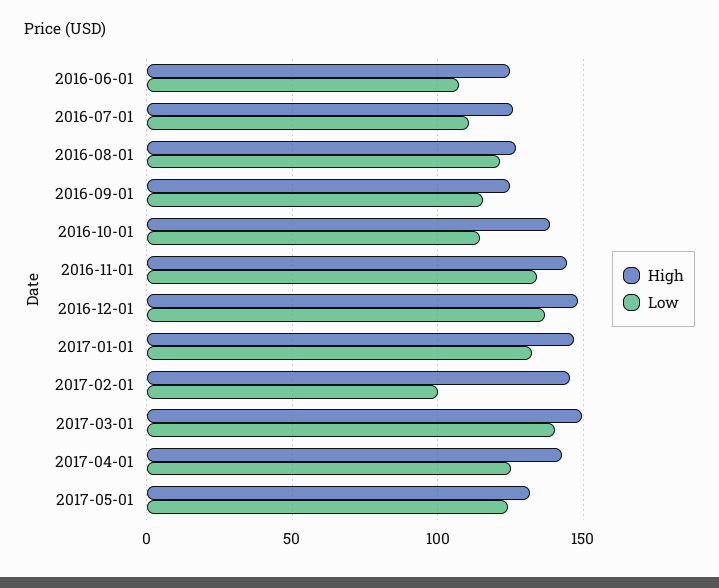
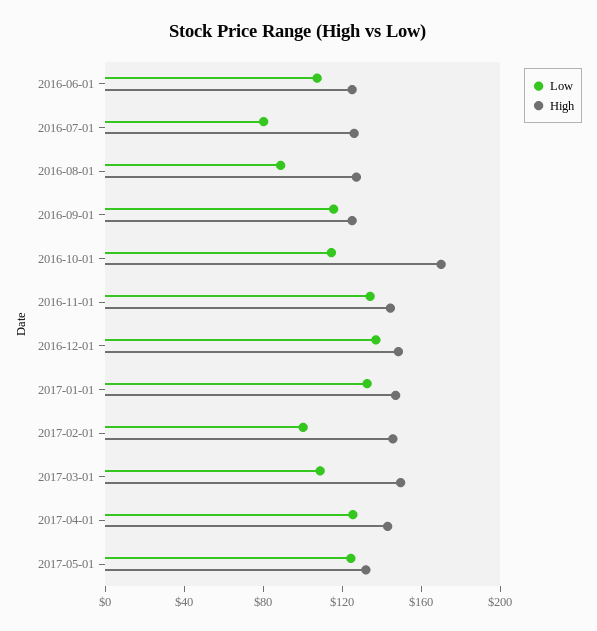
  {
    "High": {
      "2016-06-01": 125,
      "2016-07-01": 125,
      "2016-08-01": 125,
      "2016-09-01": 125,
-     "2016-10-01": 140,
+     "2016-10-01": 170,
      "2016-11-01": 145,
      "2016-12-01": 150,
      "2017-01-01": 145,
      "2017-02-01": 145,
      "2017-03-01": 150,
      "2017-04-01": 145,
      "2017-05-01": 130
    },
    "Low": {
      "2016-06-01": 105,
-     "2016-07-01": 110,
+     "2016-07-01": 80,
-     "2016-08-01": 120,
+     "2016-08-01": 90,
      "2016-09-01": 115,
      "2016-10-01": 115,
      "2016-11-01": 135,
      "2016-12-01": 135,
      "2017-01-01": 135,
      "2017-02-01": 100,
-     "2017-03-01": 140,
+     "2017-03-01": 110,
      "2017-04-01": 125,
      "2017-05-01": 125
    }
  }

